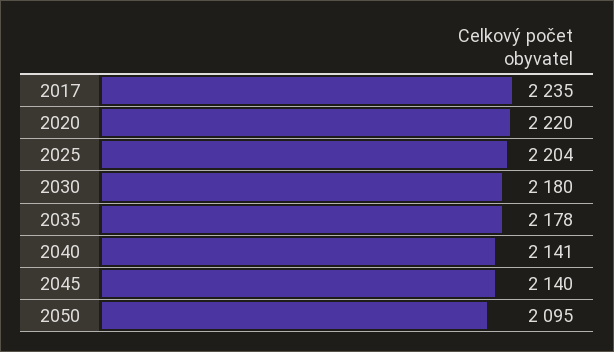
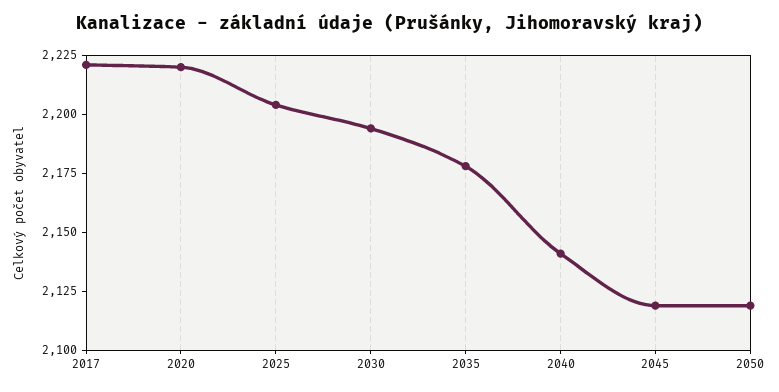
  {
-   "2017": 2235,
+   "2017": 2220,
    "2020": 2220,
    "2025": 2204,
-   "2030": 2180,
+   "2030": 2195,
    "2035": 2178,
    "2040": 2141,
-   "2045": 2140,
+   "2045": 2120,
-   "2050": 2095
+   "2050": 2120
  }

